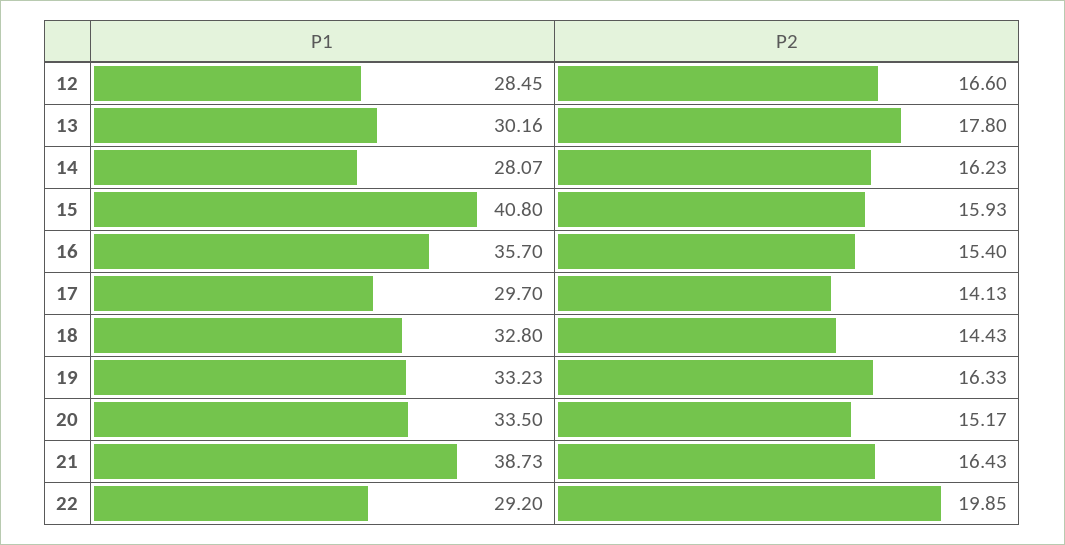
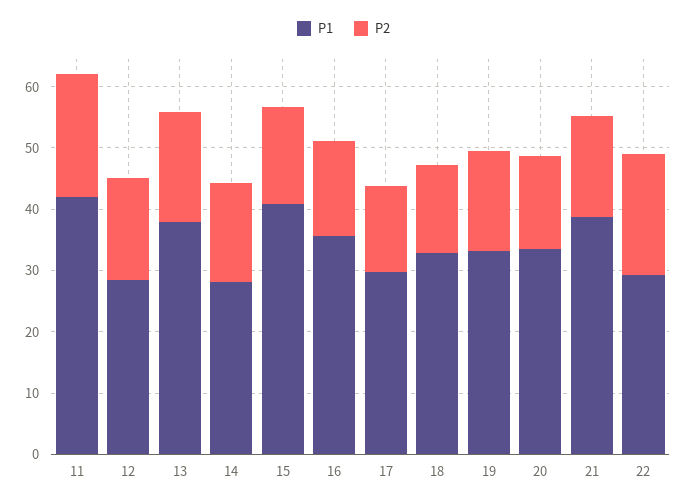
  {
    "P1": {
      "12": 28.45,
-     "13": 30.16,
+     "13": 38,
      "14": 28.07,
      "15": 40.8,
      "16": 35.7,
      "17": 29.7,
      "18": 32.8,
      "19": 33.23,
      "20": 33.5,
      "21": 38.73,
-     "22": 29.2
+     "22": 29.2,
+     "11": 42
    },
    "P2": {
      "12": 16.6,
      "13": 17.8,
      "14": 16.23,
      "15": 15.93,
      "16": 15.4,
      "17": 14.13,
      "18": 14.43,
      "19": 16.33,
      "20": 15.17,
      "21": 16.43,
-     "22": 19.85
+     "22": 19.85,
+     "11": 20
    }
  }

